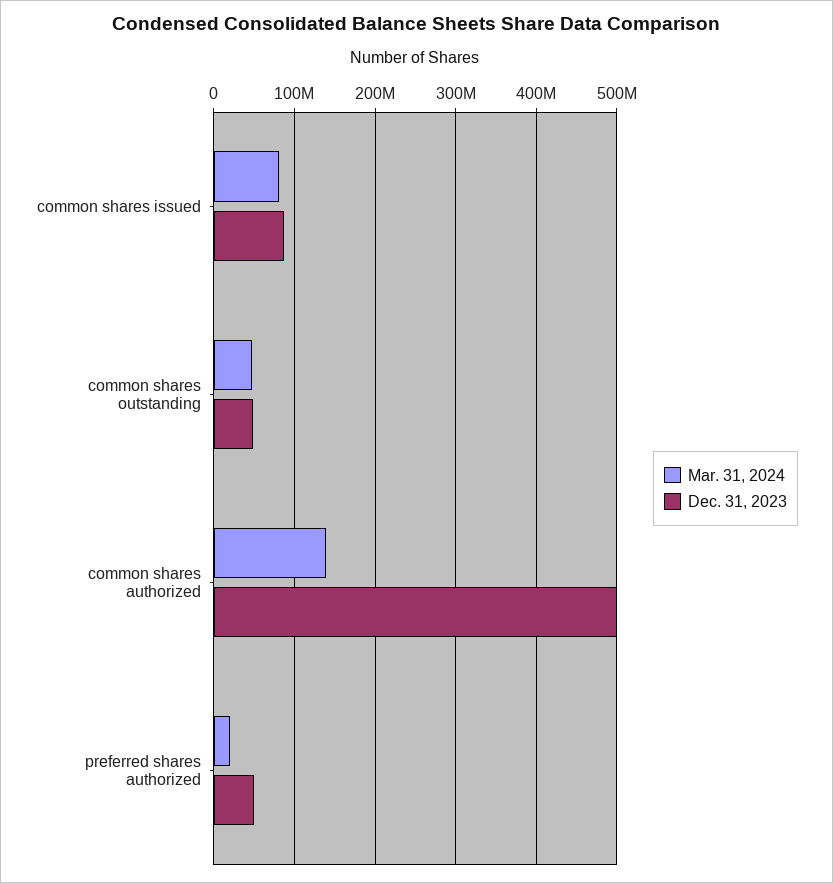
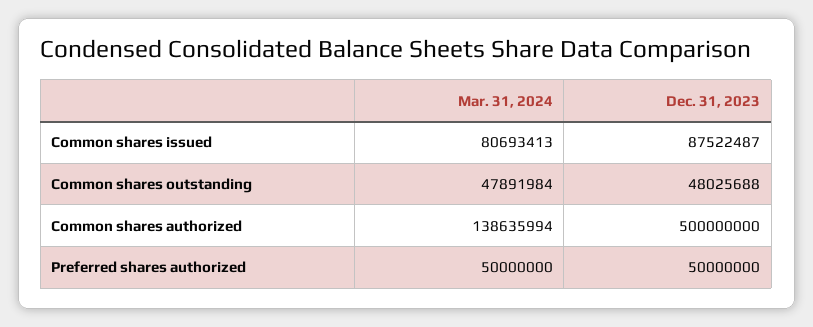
  {
    "Mar. 31, 2024": {
      "common shares issued": 80693413,
      "common shares outstanding": 47891984,
      "common shares authorized": 138635994,
-     "preferred shares authorized": 20000000
+     "preferred shares authorized": 50000000
    },
    "Dec. 31, 2023": {
      "common shares issued": 87522487,
      "common shares outstanding": 48025688,
      "common shares authorized": 500000000,
      "preferred shares authorized": 50000000
    }
  }

